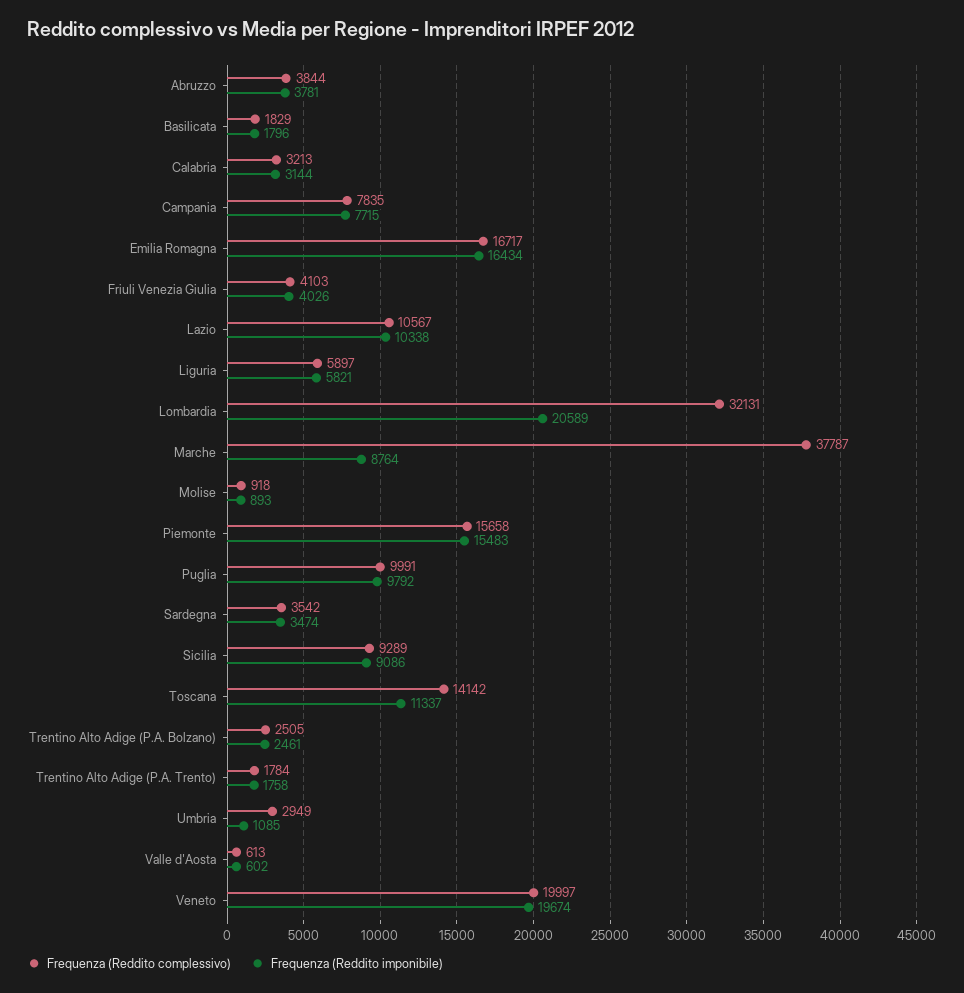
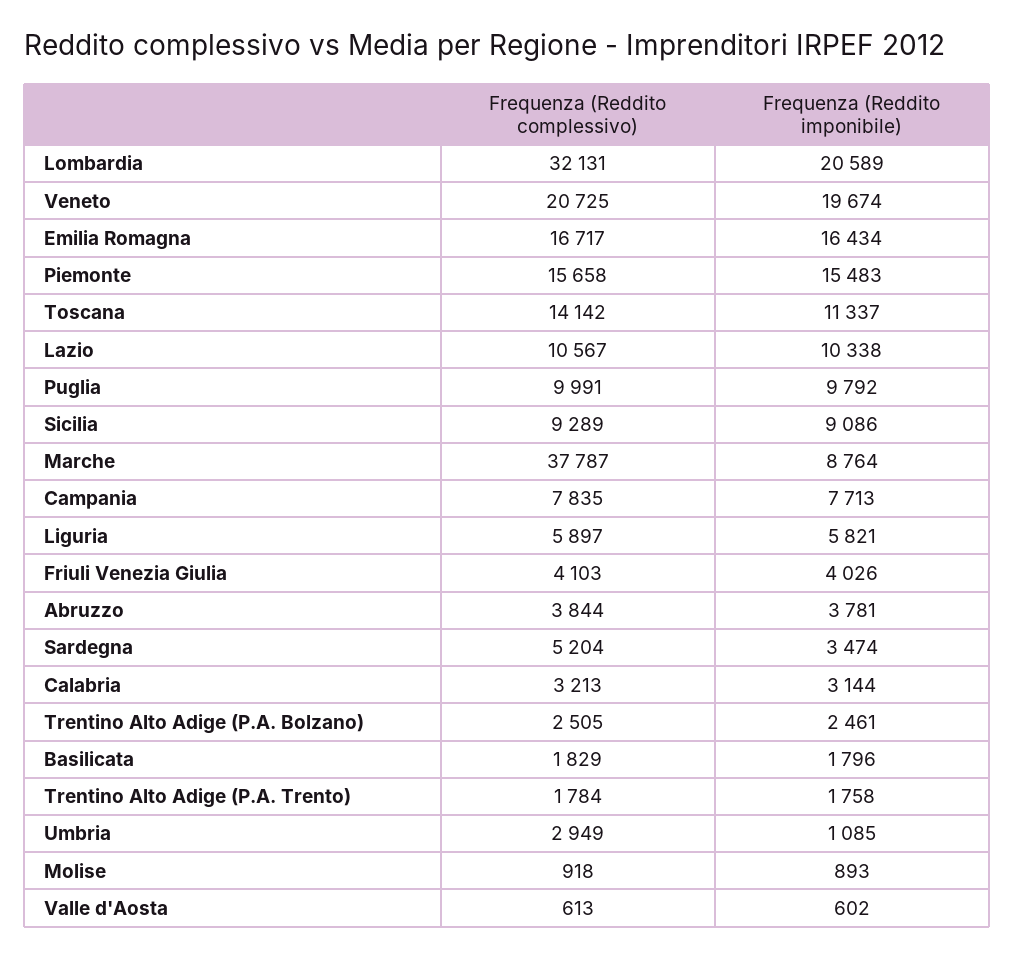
  {
    "Frequenza (Reddito complessivo)": {
      "Abruzzo": 3844,
      "Basilicata": 1829,
      "Calabria": 3213,
      "Campania": 7835,
      "Emilia Romagna": 16717,
      "Friuli Venezia Giulia": 4103,
      "Lazio": 10567,
      "Liguria": 5897,
      "Lombardia": 32131,
      "Marche": 37787,
      "Molise": 918,
      "Piemonte": 15658,
      "Puglia": 9991,
-     "Sardegna": 3542,
+     "Sardegna": 5204,
      "Sicilia": 9289,
      "Toscana": 14142,
      "Trentino Alto Adige (P.A. Bolzano)": 2505,
      "Trentino Alto Adige (P.A. Trento)": 1784,
      "Umbria": 2949,
      "Valle d'Aosta": 613,
-     "Veneto": 19997
+     "Veneto": 20725
    },
    "Frequenza (Reddito imponibile)": {
      "Abruzzo": 3781,
      "Basilicata": 1796,
      "Calabria": 3144,
-     "Campania": 7715,
+     "Campania": 7713,
      "Emilia Romagna": 16434,
      "Friuli Venezia Giulia": 4026,
      "Lazio": 10338,
      "Liguria": 5821,
      "Lombardia": 20589,
      "Marche": 8764,
      "Molise": 893,
      "Piemonte": 15483,
      "Puglia": 9792,
      "Sardegna": 3474,
      "Sicilia": 9086,
      "Toscana": 11337,
      "Trentino Alto Adige (P.A. Bolzano)": 2461,
      "Trentino Alto Adige (P.A. Trento)": 1758,
      "Umbria": 1085,
      "Valle d'Aosta": 602,
      "Veneto": 19674
    }
  }

